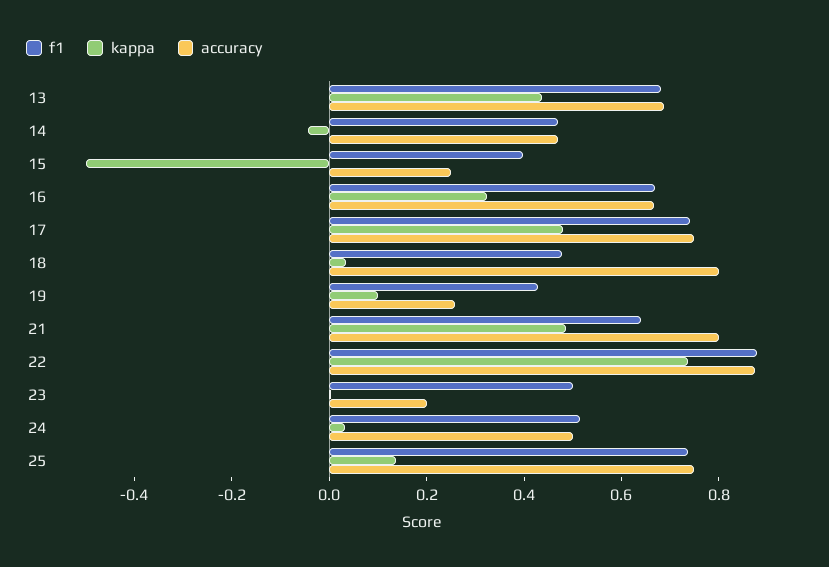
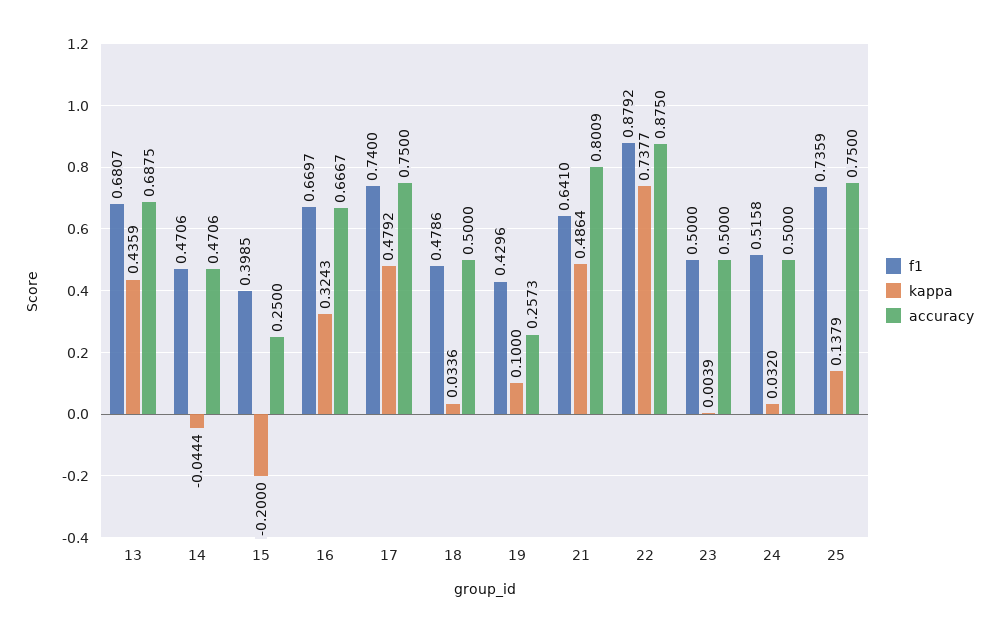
  {
    "f1": {
      "13": 0.6807,
      "14": 0.4706,
      "15": 0.3985,
      "16": 0.6697,
      "17": 0.74,
      "18": 0.4786,
      "19": 0.4296,
      "21": 0.641,
      "22": 0.8792,
      "23": 0.5,
      "24": 0.5158,
      "25": 0.7359
    },
    "kappa": {
      "13": 0.4359,
      "14": -0.0444,
-     "15": -0.5,
+     "15": -0.2,
      "16": 0.3243,
      "17": 0.4792,
      "18": 0.0336,
      "19": 0.1,
      "21": 0.4864,
      "22": 0.7377,
      "23": 0.0039,
      "24": 0.032,
      "25": 0.1379
    },
    "accuracy": {
      "13": 0.6875,
      "14": 0.4706,
      "15": 0.25,
      "16": 0.6667,
      "17": 0.75,
-     "18": 0.8,
+     "18": 0.5,
      "19": 0.2573,
      "21": 0.8009,
      "22": 0.875,
-     "23": 0.2,
+     "23": 0.5,
      "24": 0.5,
      "25": 0.75
    }
  }

